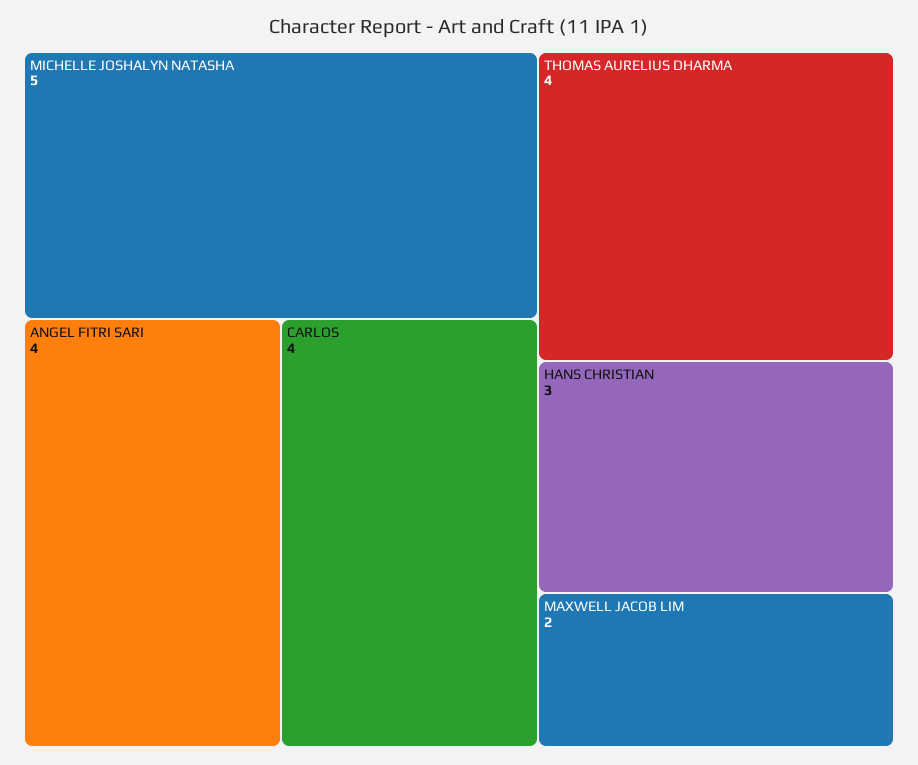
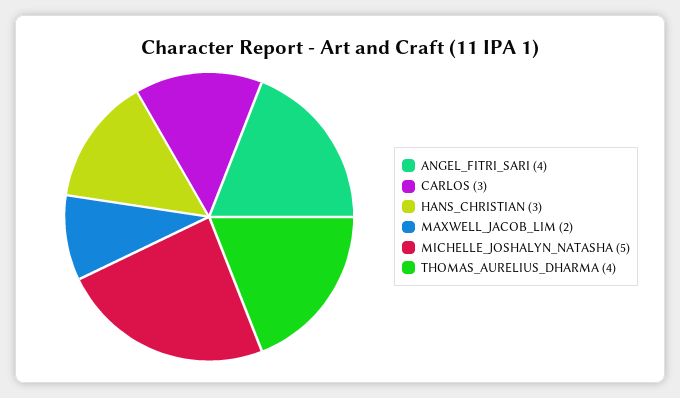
  {
    "MICHELLE JOSHALYN NATASHA": 5,
    "ANGEL FITRI SARI": 4,
-   "CARLOS": 4,
+   "CARLOS": 3,
    "THOMAS AURELIUS DHARMA": 4,
    "HANS CHRISTIAN": 3,
    "MAXWELL JACOB LIM": 2
  }

